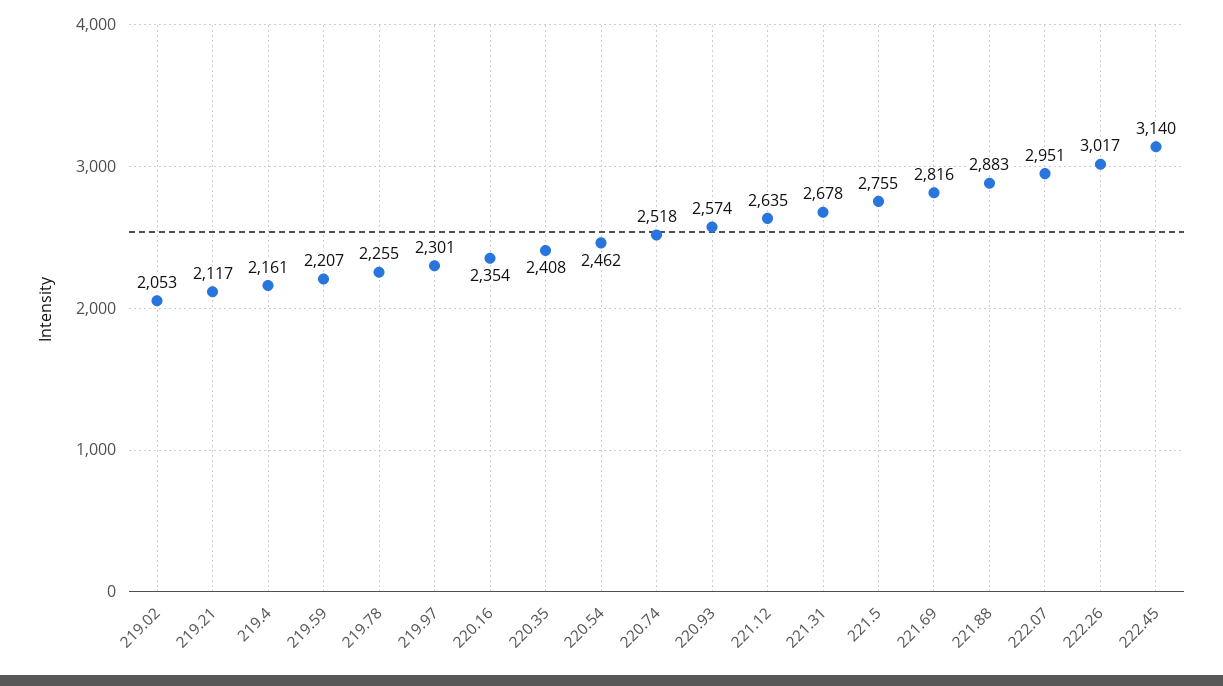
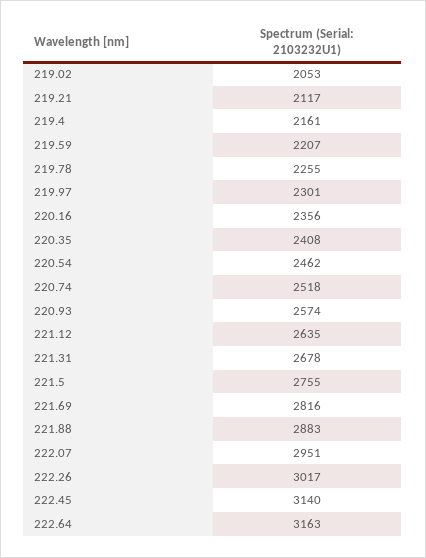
  {
    "219.02": 2053,
    "219.21": 2117,
    "219.4": 2161,
    "219.59": 2207,
    "219.78": 2255,
    "219.97": 2301,
-   "220.16": 2354,
+   "220.16": 2356,
    "220.35": 2408,
    "220.54": 2462,
    "220.74": 2518,
    "220.93": 2574,
    "221.12": 2635,
    "221.31": 2678,
    "221.5": 2755,
    "221.69": 2816,
    "221.88": 2883,
    "222.07": 2951,
    "222.26": 3017,
-   "222.45": 3140
+   "222.45": 3140,
+   "222.64": 3163
  }

